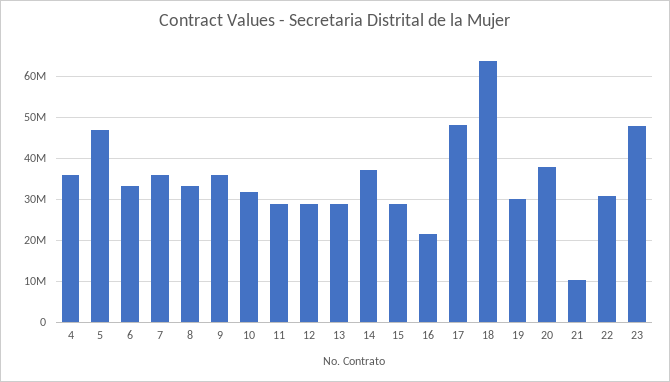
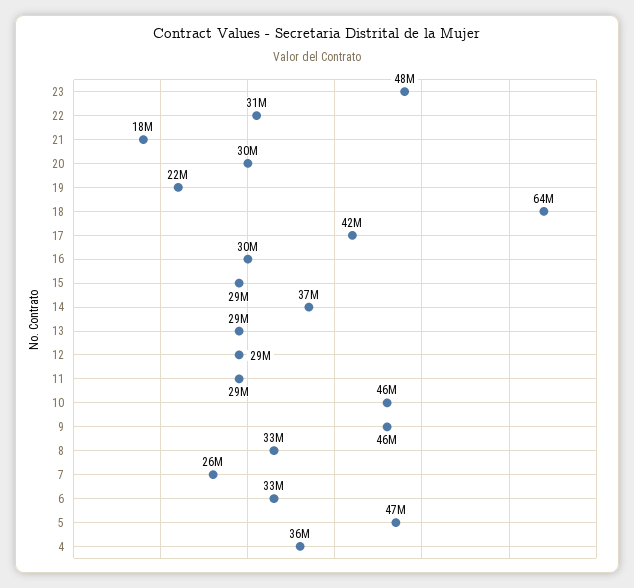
  {
    "4": 36000000,
    "5": 47000000,
    "6": 33000000,
-   "7": 36000000,
+   "7": 26000000,
    "8": 33000000,
-   "9": 36000000,
+   "9": 46000000,
-   "10": 32000000,
+   "10": 46000000,
    "11": 29000000,
    "12": 29000000,
    "13": 29000000,
    "14": 37000000,
    "15": 29000000,
-   "16": 22000000,
+   "16": 30000000,
-   "17": 48000000,
+   "17": 42000000,
    "18": 64000000,
-   "19": 30000000,
+   "19": 22000000,
-   "20": 38000000,
+   "20": 30000000,
-   "21": 10000000,
+   "21": 18000000,
    "22": 31000000,
    "23": 48000000
  }

